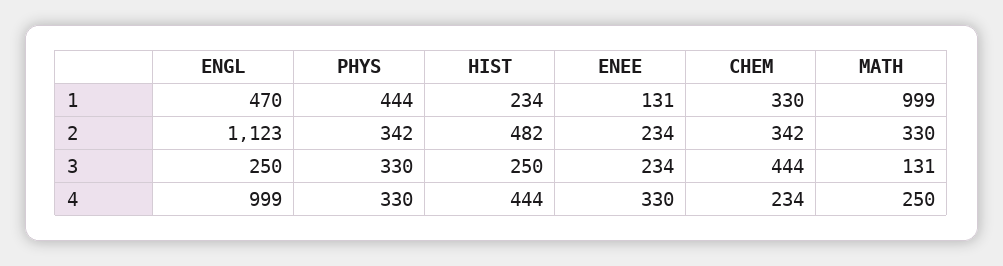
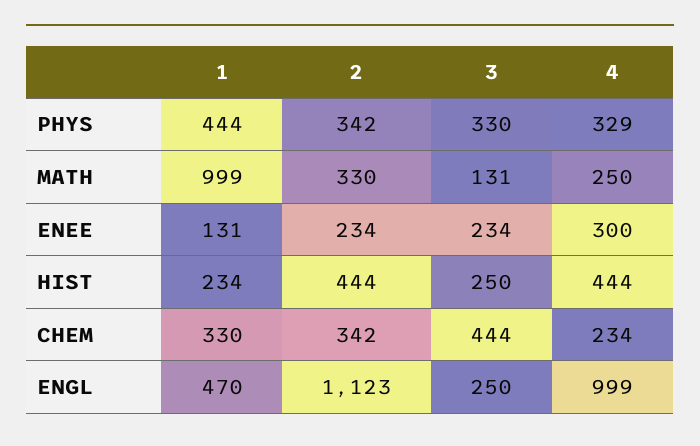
  {
    "ENGL": {
      "1": 470,
      "2": 1123,
      "3": 250,
      "4": 999
    },
    "PHYS": {
      "1": 444,
      "2": 342,
      "3": 330,
-     "4": 330
+     "4": 329
    },
    "HIST": {
      "1": 234,
-     "2": 482,
+     "2": 444,
      "3": 250,
      "4": 444
    },
    "ENEE": {
      "1": 131,
      "2": 234,
      "3": 234,
-     "4": 330
+     "4": 300
    },
    "CHEM": {
      "1": 330,
      "2": 342,
      "3": 444,
      "4": 234
    },
    "MATH": {
      "1": 999,
      "2": 330,
      "3": 131,
      "4": 250
    }
  }

